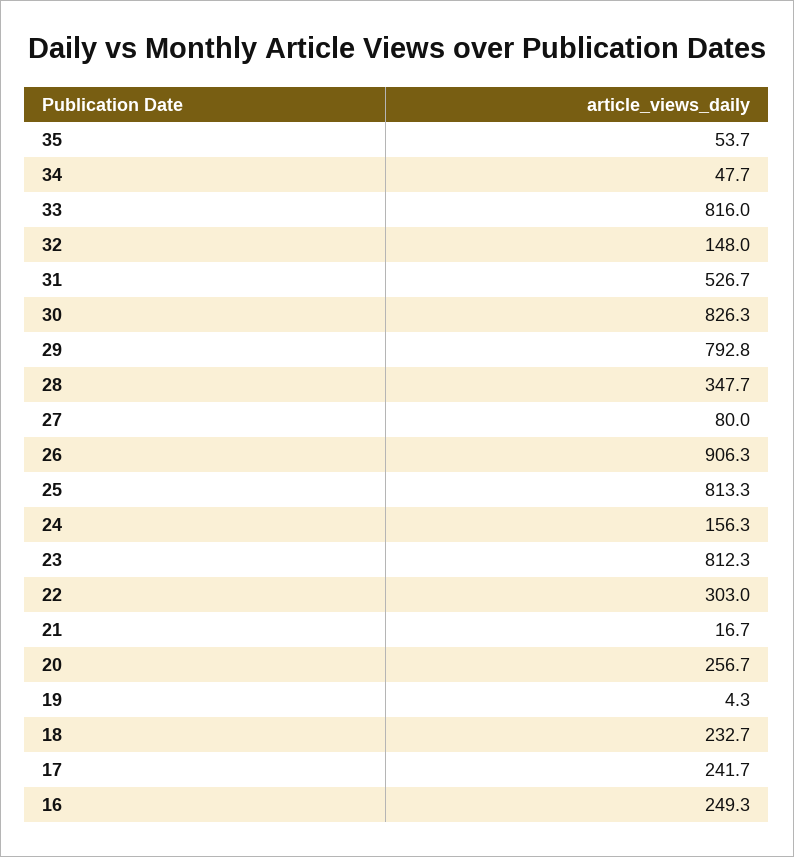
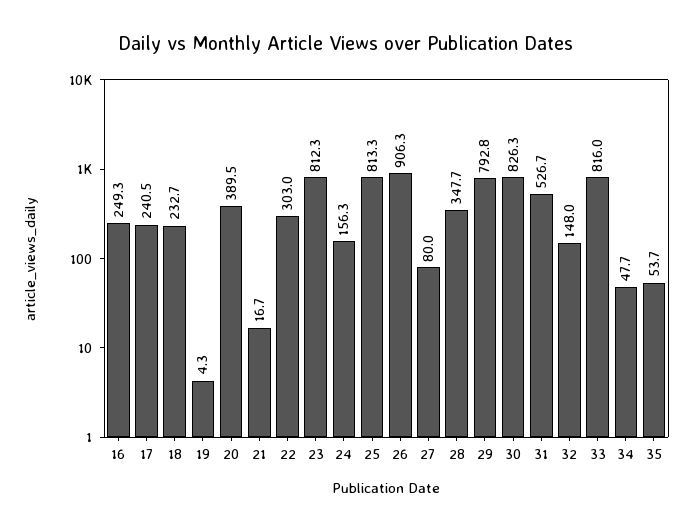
  {
    "35": 53.7,
    "34": 47.7,
    "33": 816,
    "32": 148,
    "31": 526.7,
    "30": 826.3,
    "29": 792.8,
    "28": 347.7,
    "27": 80,
    "26": 906.3,
    "25": 813.3,
    "24": 156.3,
    "23": 812.3,
    "22": 303,
    "21": 16.7,
-   "20": 256.7,
+   "20": 389.5,
    "19": 4.3,
    "18": 232.7,
-   "17": 241.7,
+   "17": 240.5,
    "16": 249.3
  }

